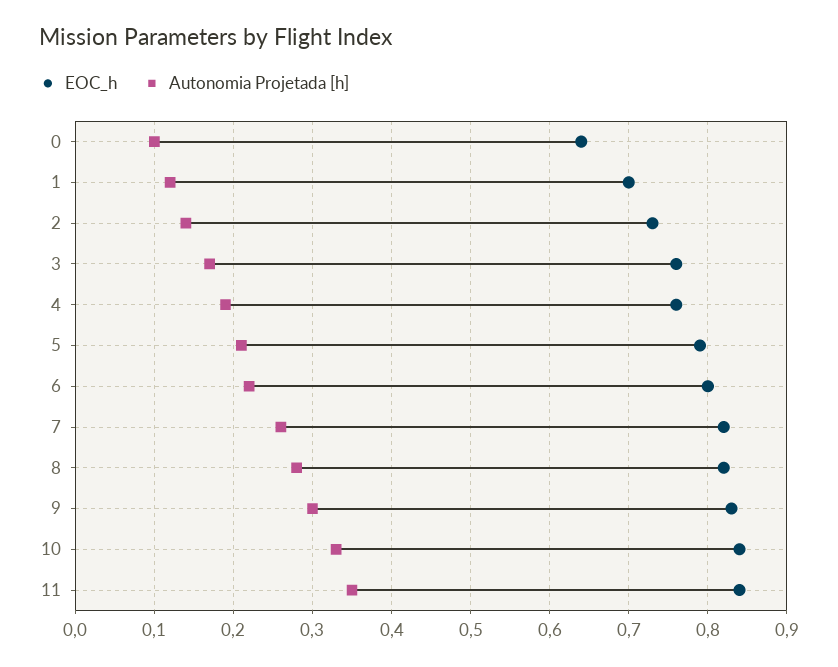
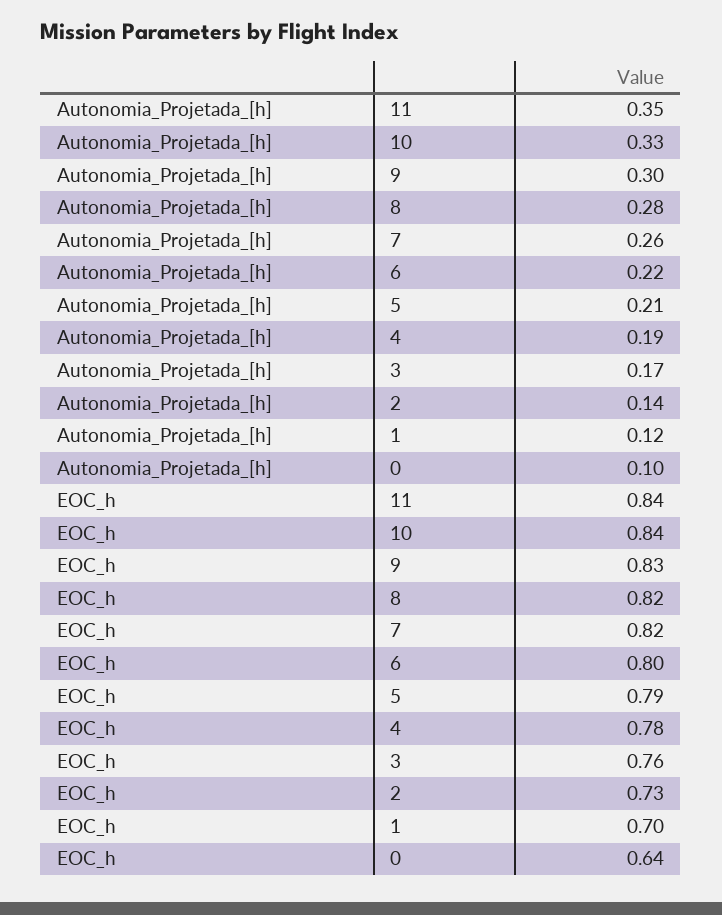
  {
    "EOC_h": {
      "0": 0.64,
      "1": 0.7,
      "2": 0.73,
      "3": 0.76,
-     "4": 0.76,
+     "4": 0.78,
      "5": 0.79,
      "6": 0.8,
      "7": 0.82,
      "8": 0.82,
      "9": 0.83,
      "10": 0.84,
      "11": 0.84
    },
    "Autonomia Projetada [h]": {
      "0": 0.1,
      "1": 0.12,
      "2": 0.14,
      "3": 0.17,
      "4": 0.19,
      "5": 0.21,
      "6": 0.22,
      "7": 0.26,
      "8": 0.28,
      "9": 0.3,
      "10": 0.33,
      "11": 0.35
    }
  }

